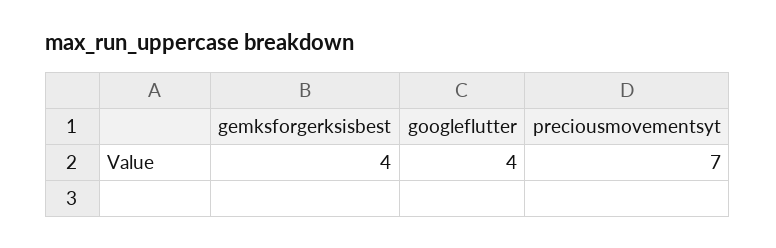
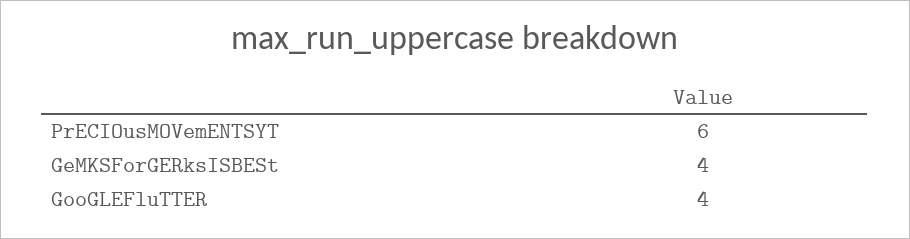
  {
    "gemksforgerksisbest": 4,
    "googleflutter": 4,
-   "preciousmovementsyt": 7
+   "preciousmovementsyt": 6
  }

